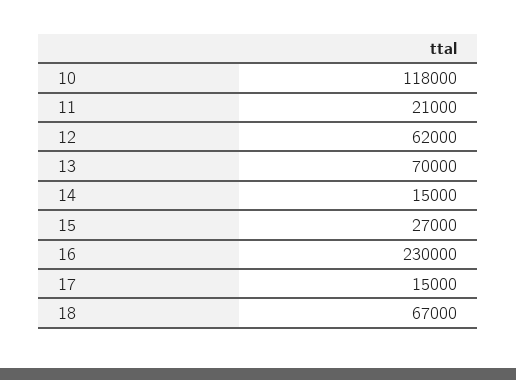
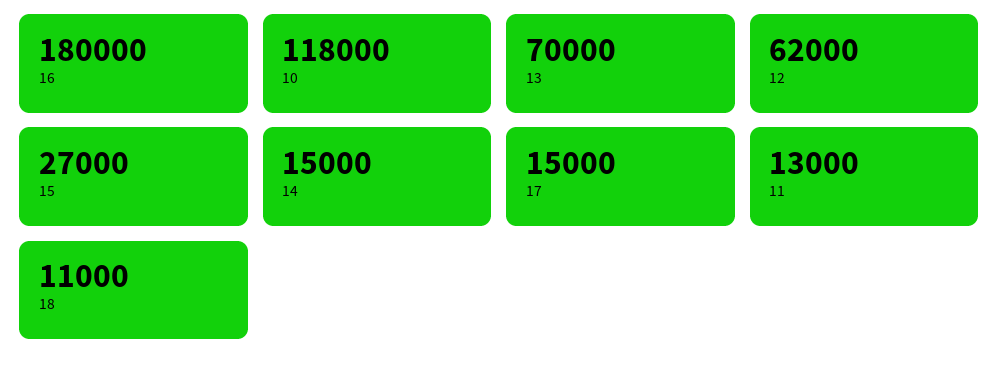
  {
    "10": 118000,
-   "11": 21000,
+   "11": 13000,
    "12": 62000,
    "13": 70000,
    "14": 15000,
    "15": 27000,
-   "16": 230000,
+   "16": 180000,
    "17": 15000,
-   "18": 67000
+   "18": 11000
  }

